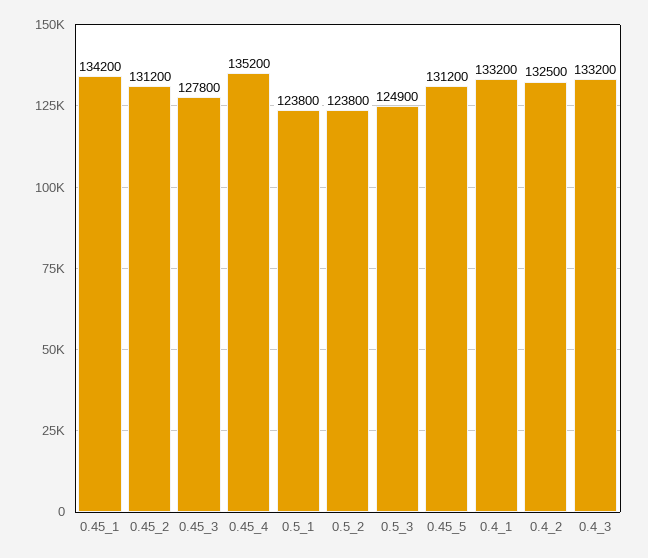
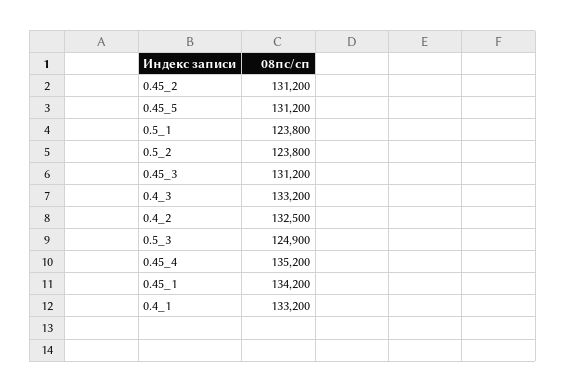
  {
    "0.45_1": 134200,
    "0.45_2": 131200,
-   "0.45_3": 127800,
+   "0.45_3": 131200,
    "0.45_4": 135200,
    "0.5_1": 123800,
    "0.5_2": 123800,
    "0.5_3": 124900,
    "0.45_5": 131200,
    "0.4_1": 133200,
    "0.4_2": 132500,
    "0.4_3": 133200
  }

